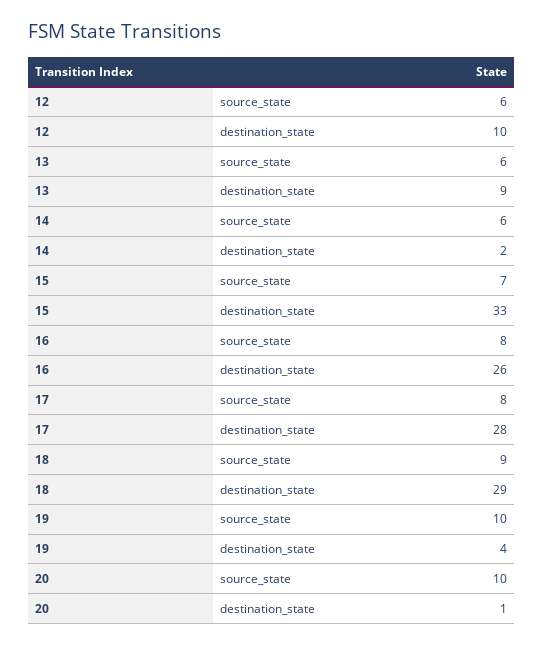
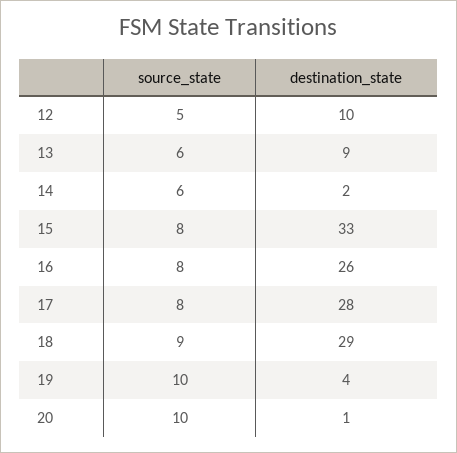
  {
    "12": {
-     "source_state": 6,
+     "source_state": 5,
      "destination_state": 10
    },
    "13": {
      "source_state": 6,
      "destination_state": 9
    },
    "14": {
      "source_state": 6,
      "destination_state": 2
    },
    "15": {
-     "source_state": 7,
+     "source_state": 8,
      "destination_state": 33
    },
    "16": {
      "source_state": 8,
      "destination_state": 26
    },
    "17": {
      "source_state": 8,
      "destination_state": 28
    },
    "18": {
      "source_state": 9,
      "destination_state": 29
    },
    "19": {
      "source_state": 10,
      "destination_state": 4
    },
    "20": {
      "source_state": 10,
      "destination_state": 1
    }
  }

